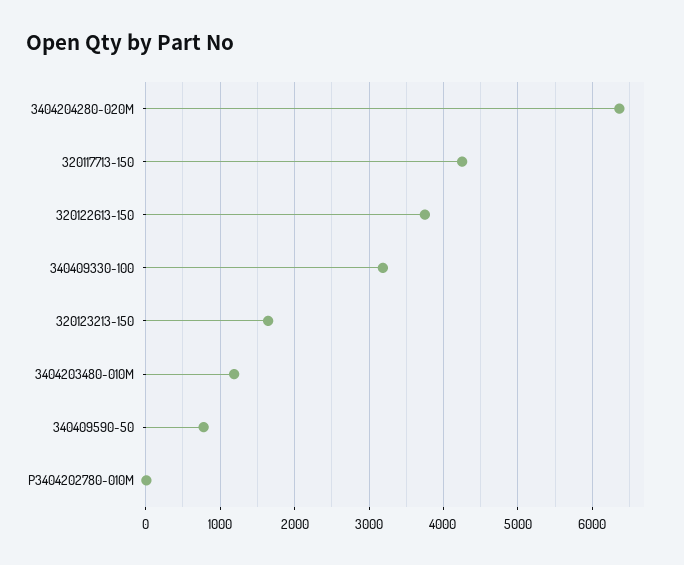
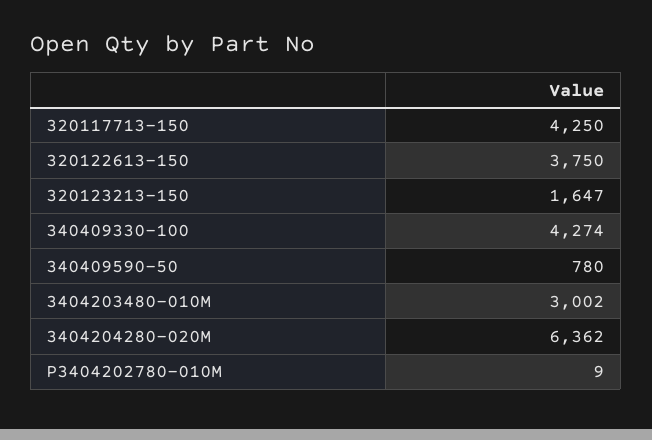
  {
    "3404204280-020M": 6362,
    "320117713-150": 4250,
    "320122613-150": 3750,
-   "340409330-100": 3200,
+   "340409330-100": 4274,
    "320123213-150": 1647,
-   "3404203480-010M": 1200,
+   "3404203480-010M": 3002,
    "340409590-50": 780,
    "P3404202780-010M": 9
  }

